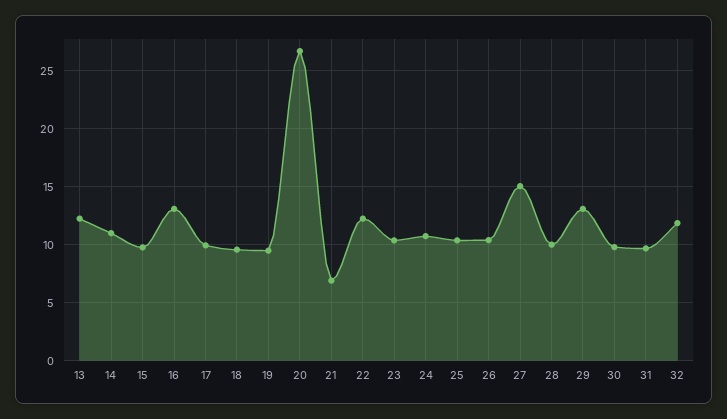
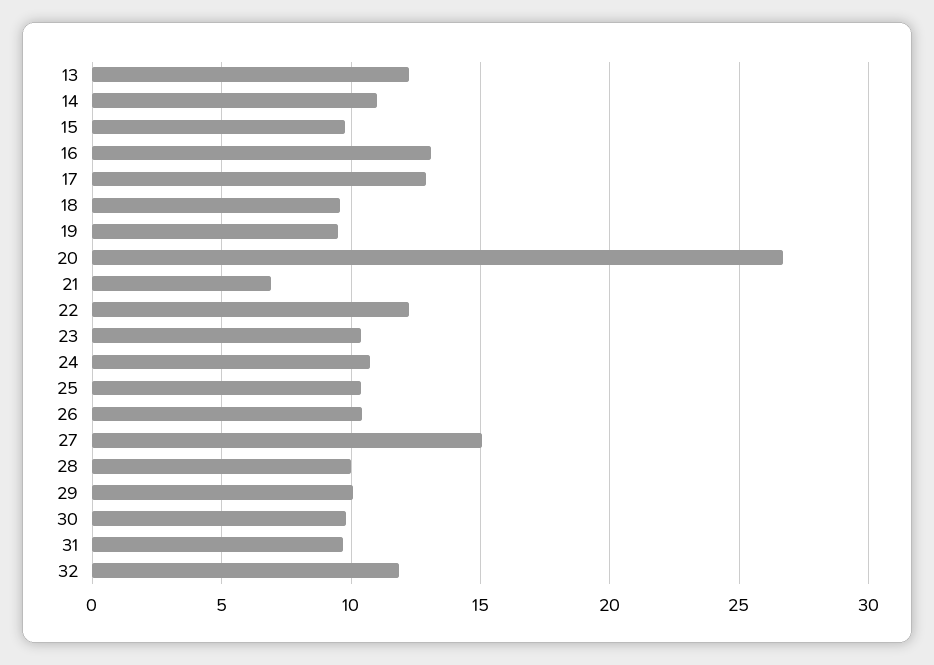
  {
    "13": 12.5,
    "14": 11,
    "15": 10,
    "16": 13,
-   "17": 10,
+   "17": 13,
    "18": 9.5,
    "19": 9.5,
    "20": 26.5,
    "21": 7,
    "22": 12.5,
    "23": 10.5,
    "24": 10.5,
    "25": 10.5,
    "26": 10.5,
    "27": 15,
    "28": 10,
-   "29": 13,
+   "29": 10,
    "30": 10,
    "31": 9.5,
    "32": 12
  }

